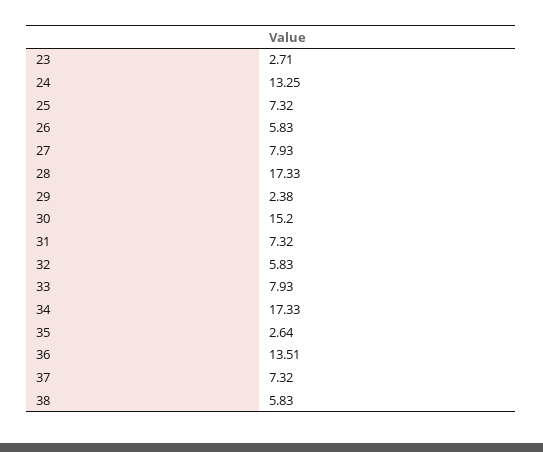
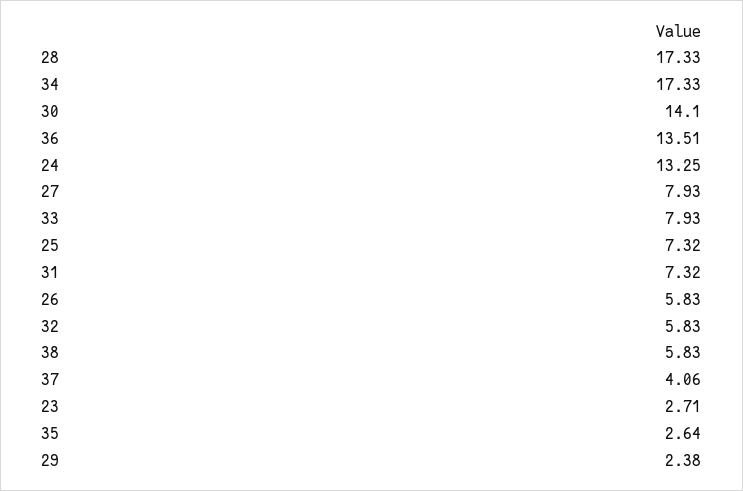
  {
    "23": 2.71,
    "24": 13.25,
    "25": 7.32,
    "26": 5.83,
    "27": 7.93,
    "28": 17.33,
    "29": 2.38,
-   "30": 15.2,
+   "30": 14.1,
    "31": 7.32,
    "32": 5.83,
    "33": 7.93,
    "34": 17.33,
    "35": 2.64,
    "36": 13.51,
-   "37": 7.32,
+   "37": 4.06,
    "38": 5.83
  }

